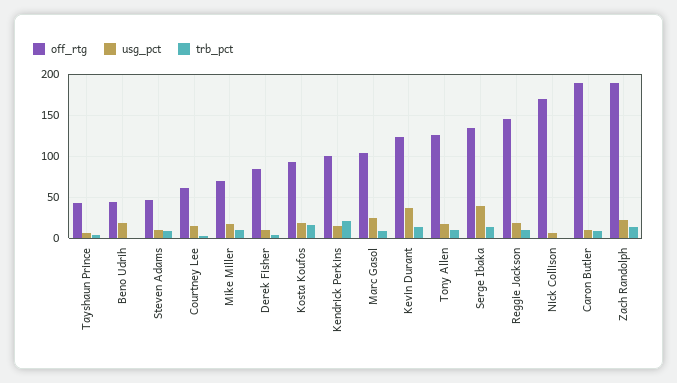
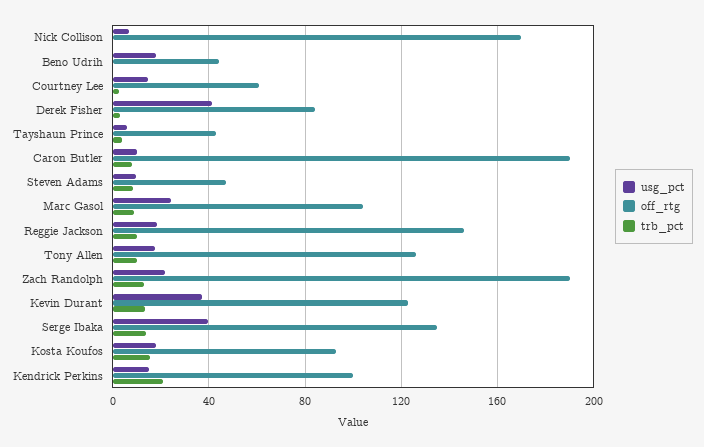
  {
    "off_rtg": {
      "Tayshaun Prince": 45,
      "Beno Udrih": 45,
      "Steven Adams": 45,
      "Courtney Lee": 60,
-     "Mike Miller": 70,
      "Derek Fisher": 85,
      "Kosta Koufos": 95,
      "Kendrick Perkins": 100,
      "Marc Gasol": 105,
      "Kevin Durant": 125,
      "Tony Allen": 125,
      "Serge Ibaka": 135,
      "Reggie Jackson": 145,
      "Nick Collison": 170,
      "Caron Butler": 190,
      "Zach Randolph": 190
    },
    "usg_pct": {
      "Tayshaun Prince": 5,
      "Beno Udrih": 20,
      "Steven Adams": 10,
      "Courtney Lee": 15,
-     "Mike Miller": 20,
-     "Derek Fisher": 10,
+     "Derek Fisher": 40,
      "Kosta Koufos": 20,
      "Kendrick Perkins": 15,
      "Marc Gasol": 25,
      "Kevin Durant": 35,
      "Tony Allen": 20,
      "Serge Ibaka": 40,
      "Reggie Jackson": 20,
      "Nick Collison": 5,
      "Caron Butler": 10,
      "Zach Randolph": 20
    },
    "trb_pct": {
      "Tayshaun Prince": 5,
      "Beno Udrih": 0,
      "Steven Adams": 10,
      "Courtney Lee": 5,
-     "Mike Miller": 10,
      "Derek Fisher": 5,
      "Kosta Koufos": 15,
      "Kendrick Perkins": 20,
      "Marc Gasol": 10,
      "Kevin Durant": 15,
      "Tony Allen": 10,
      "Serge Ibaka": 15,
      "Reggie Jackson": 10,
      "Nick Collison": 0,
      "Caron Butler": 10,
      "Zach Randolph": 15
    }
  }

